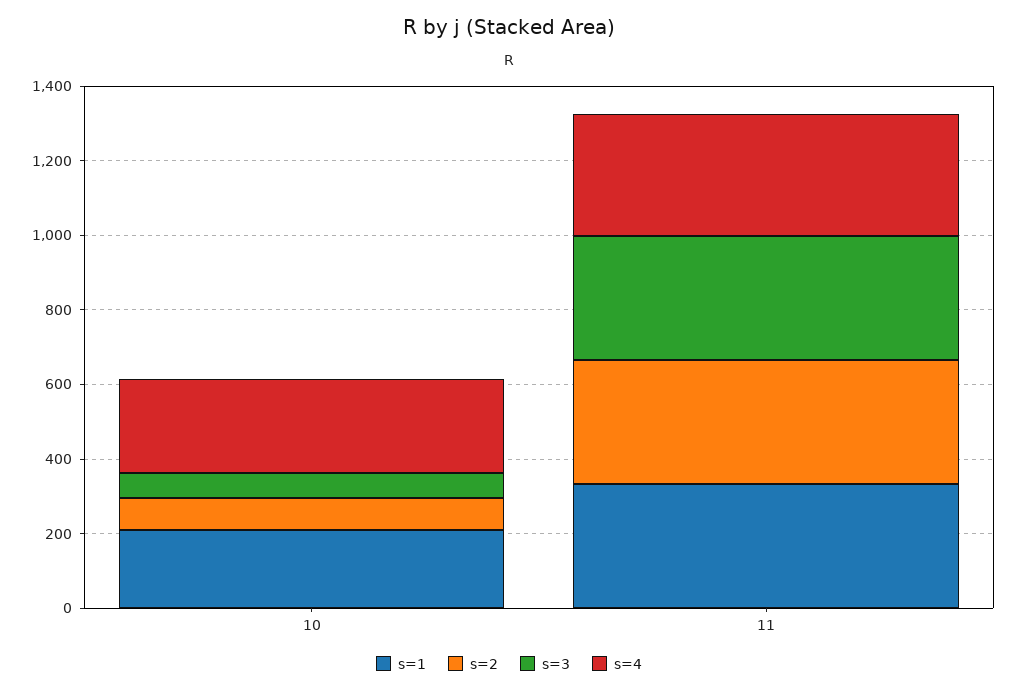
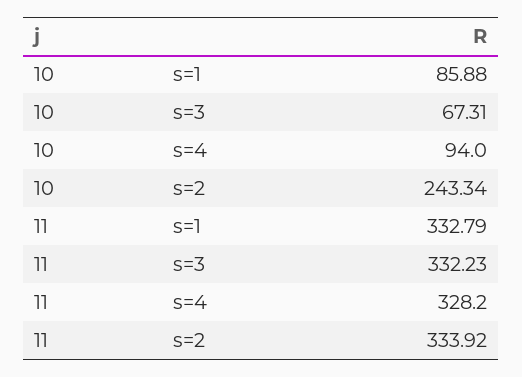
  {
    "s=1": {
-     "10": 200,
+     "10": 85.88,
      "11": 332.79
    },
    "s=2": {
-     "10": 100,
+     "10": 243.34,
      "11": 333.92
    },
    "s=3": {
      "10": 67.31,
      "11": 332.23
    },
    "s=4": {
-     "10": 250,
+     "10": 94,
      "11": 328.2
    }
  }

